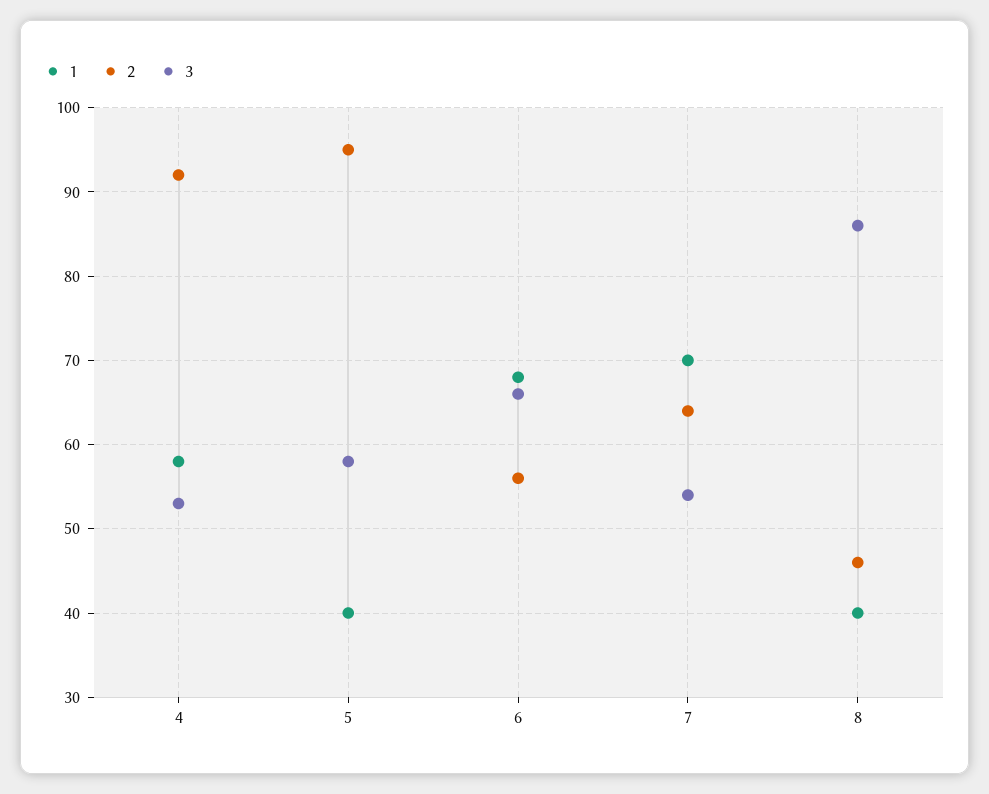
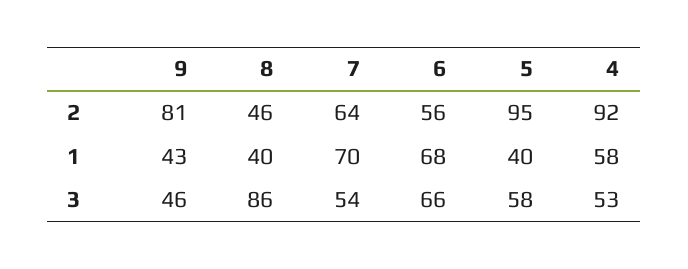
  {
    "1": {
      "4": 58,
      "5": 40,
      "6": 68,
      "7": 70,
-     "8": 40
+     "8": 40,
+     "9": 43
    },
    "2": {
      "4": 92,
      "5": 95,
      "6": 56,
      "7": 64,
-     "8": 46
+     "8": 46,
+     "9": 81
    },
    "3": {
      "4": 53,
      "5": 58,
      "6": 66,
      "7": 54,
-     "8": 86
+     "8": 86,
+     "9": 46
    }
  }

